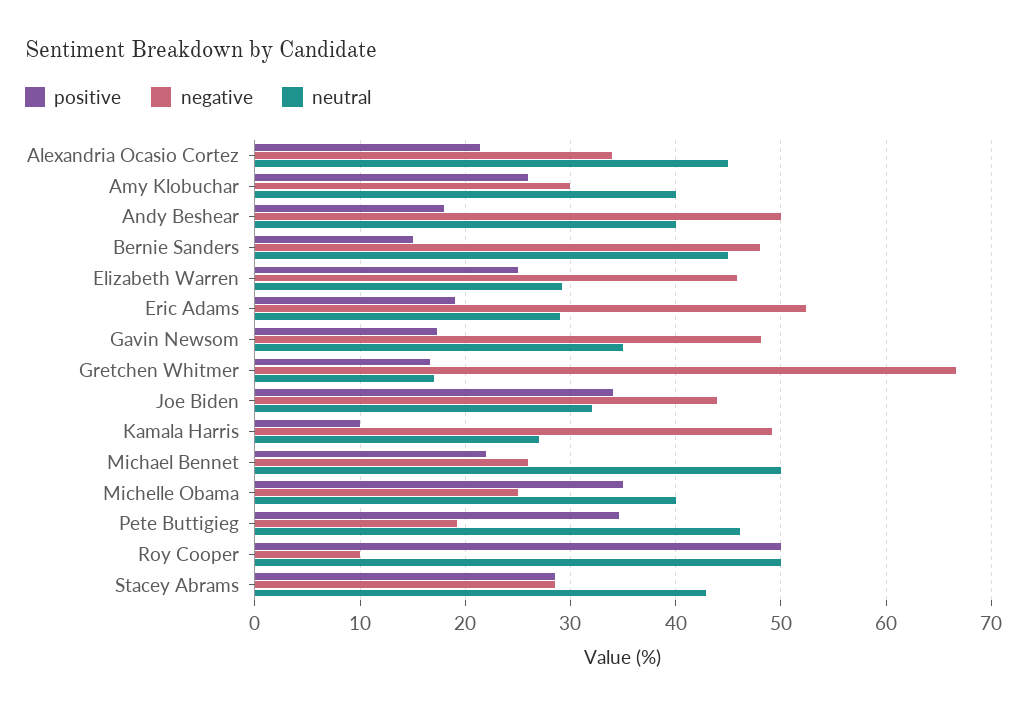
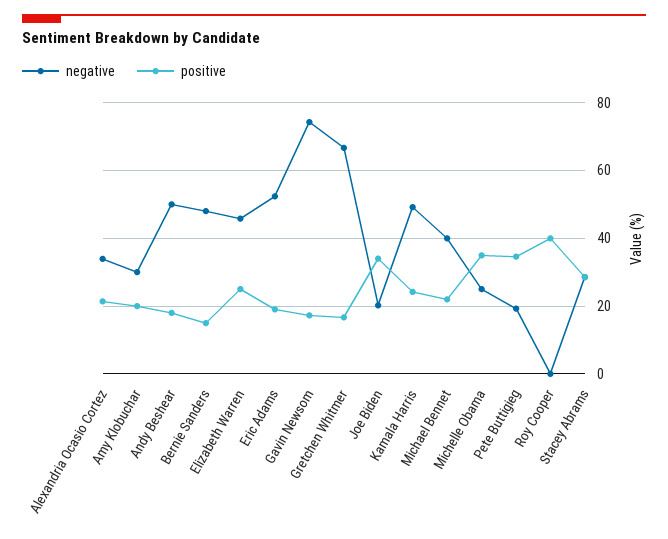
  {
    "positive": {
      "Alexandria Ocasio Cortez": 21,
-     "Amy Klobuchar": 26,
+     "Amy Klobuchar": 20,
      "Andy Beshear": 18,
      "Bernie Sanders": 15,
      "Elizabeth Warren": 25,
      "Eric Adams": 19,
      "Gavin Newsom": 17,
      "Gretchen Whitmer": 17,
      "Joe Biden": 34,
-     "Kamala Harris": 10,
+     "Kamala Harris": 24,
      "Michael Bennet": 22,
      "Michelle Obama": 35,
      "Pete Buttigieg": 35,
-     "Roy Cooper": 50,
+     "Roy Cooper": 40,
      "Stacey Abrams": 29
    },
    "negative": {
      "Alexandria Ocasio Cortez": 34,
      "Amy Klobuchar": 30,
      "Andy Beshear": 50,
      "Bernie Sanders": 48,
      "Elizabeth Warren": 46,
      "Eric Adams": 52,
-     "Gavin Newsom": 48,
+     "Gavin Newsom": 74,
      "Gretchen Whitmer": 67,
-     "Joe Biden": 44,
+     "Joe Biden": 20,
      "Kamala Harris": 49,
-     "Michael Bennet": 26,
+     "Michael Bennet": 40,
      "Michelle Obama": 25,
      "Pete Buttigieg": 19,
-     "Roy Cooper": 10,
+     "Roy Cooper": 0,
      "Stacey Abrams": 29
-   },
+   }
-   "neutral": {
-     "Alexandria Ocasio Cortez": 45,
-     "Amy Klobuchar": 40,
-     "Andy Beshear": 40,
-     "Bernie Sanders": 45,
-     "Elizabeth Warren": 29,
-     "Eric Adams": 29,
-     "Gavin Newsom": 35,
-     "Gretchen Whitmer": 17,
-     "Joe Biden": 32,
-     "Kamala Harris": 27,
-     "Michael Bennet": 50,
-     "Michelle Obama": 40,
-     "Pete Buttigieg": 46,
-     "Roy Cooper": 50,
-     "Stacey Abrams": 43
-   }
  }

